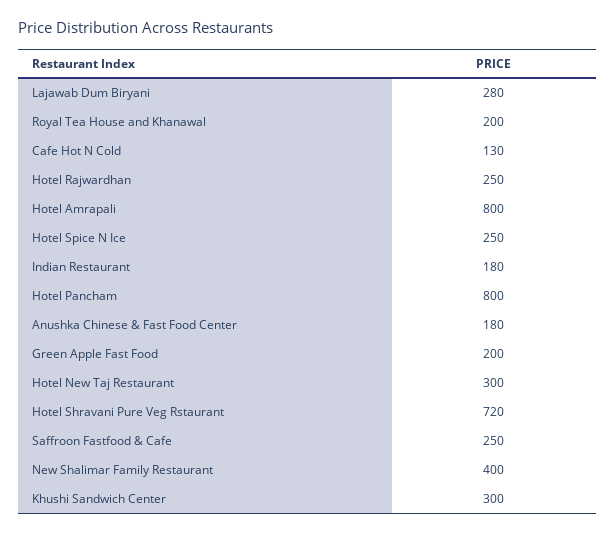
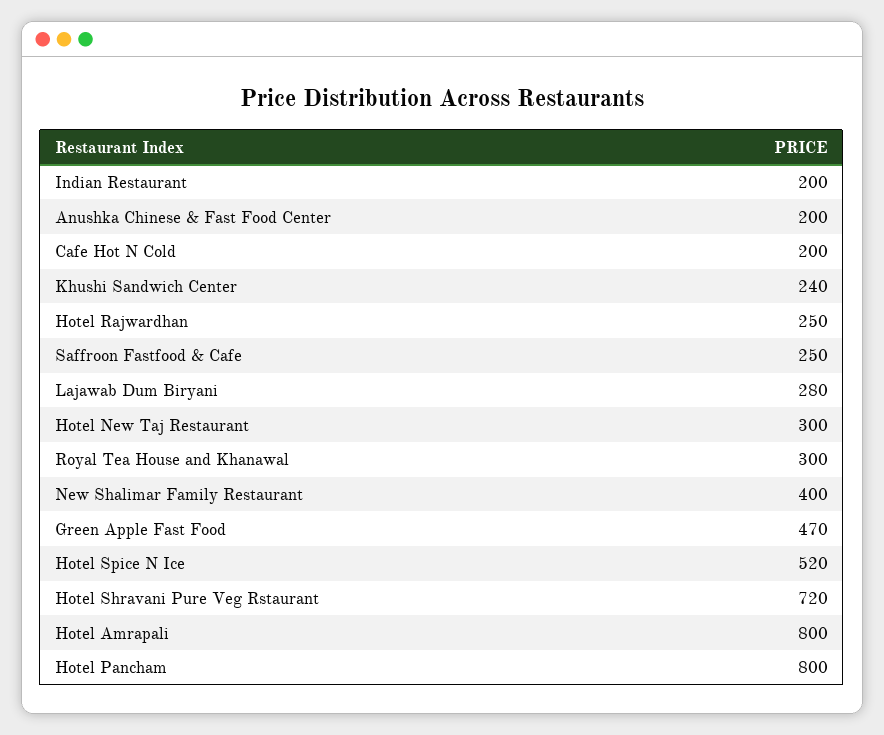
  {
    "Lajawab Dum Biryani": 280,
-   "Royal Tea House and Khanawal": 200,
+   "Royal Tea House and Khanawal": 300,
-   "Cafe Hot N Cold": 130,
+   "Cafe Hot N Cold": 200,
    "Hotel Rajwardhan": 250,
    "Hotel Amrapali": 800,
-   "Hotel Spice N Ice": 250,
+   "Hotel Spice N Ice": 520,
-   "Indian Restaurant": 180,
+   "Indian Restaurant": 200,
    "Hotel Pancham": 800,
-   "Anushka Chinese & Fast Food Center": 180,
+   "Anushka Chinese & Fast Food Center": 200,
-   "Green Apple Fast Food": 200,
+   "Green Apple Fast Food": 470,
    "Hotel New Taj Restaurant": 300,
    "Hotel Shravani Pure Veg Rstaurant": 720,
    "Saffroon Fastfood & Cafe": 250,
    "New Shalimar Family Restaurant": 400,
-   "Khushi Sandwich Center": 300
+   "Khushi Sandwich Center": 240
  }

